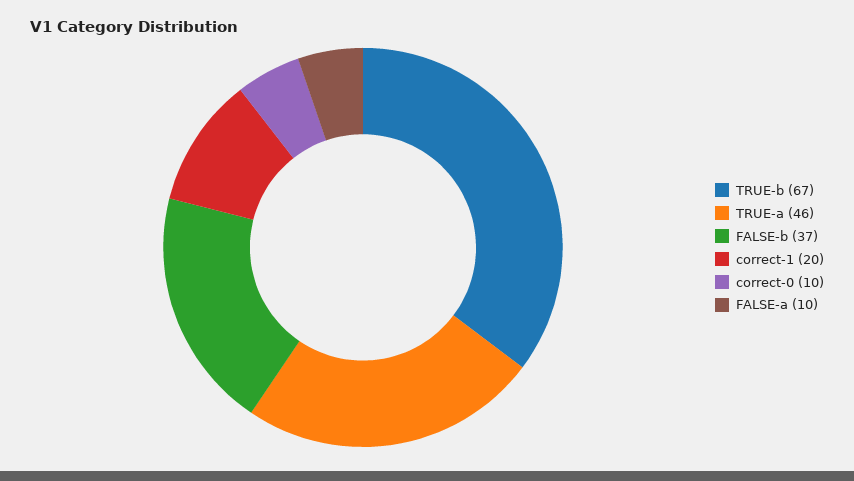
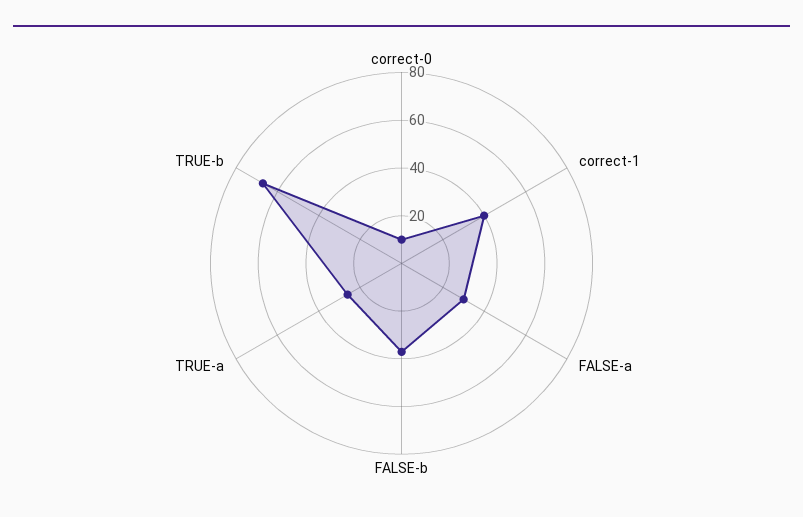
  {
    "TRUE-b": 67,
-   "TRUE-a": 46,
+   "TRUE-a": 25,
    "FALSE-b": 37,
-   "correct-1": 20,
+   "correct-1": 40,
    "correct-0": 10,
-   "FALSE-a": 10
+   "FALSE-a": 30
  }

